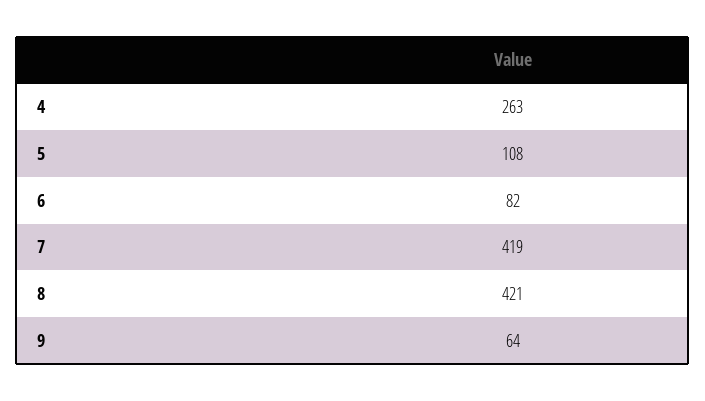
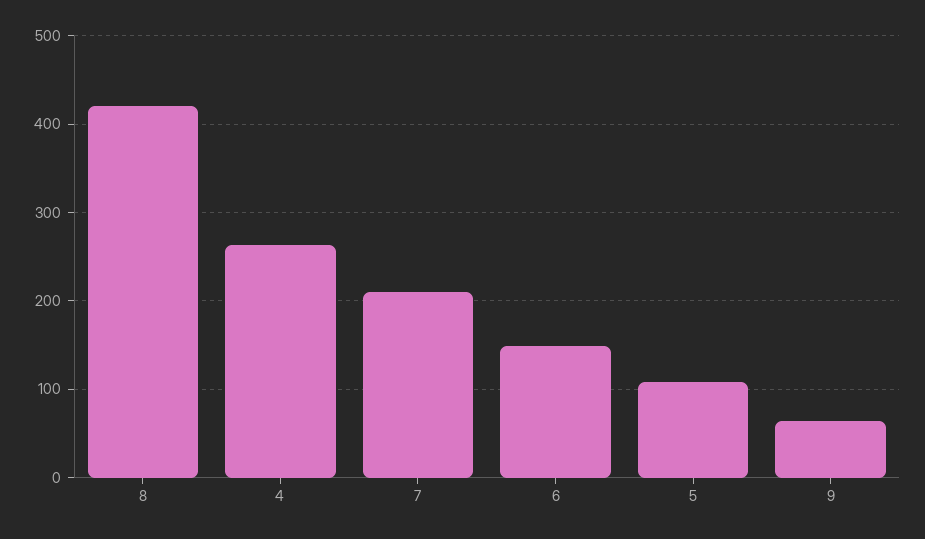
  {
    "4": 263,
    "5": 108,
-   "6": 82,
+   "6": 150,
-   "7": 419,
+   "7": 210,
    "8": 421,
    "9": 64
  }

